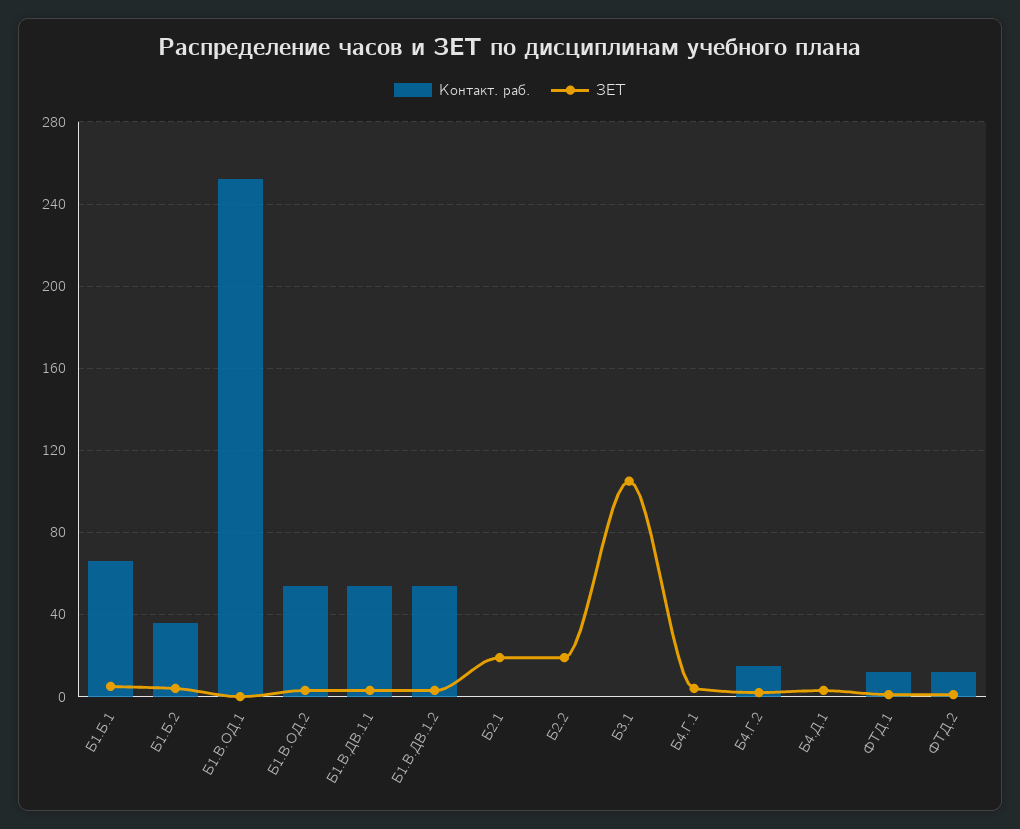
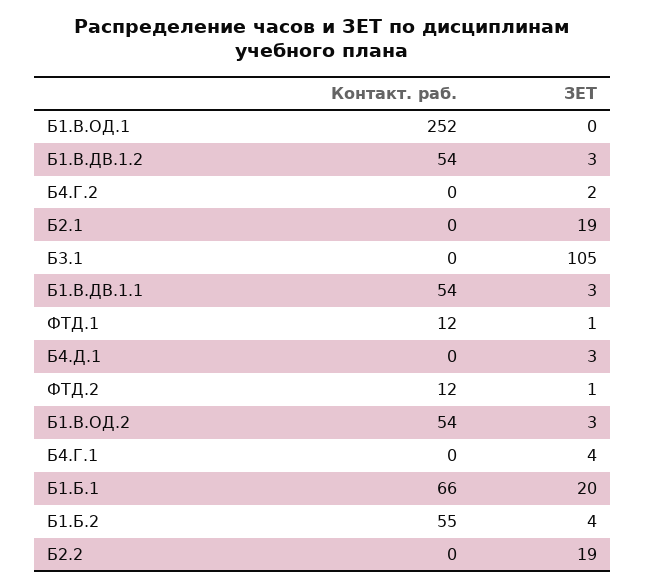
  {
    "Контакт. раб.": {
      "Б1.Б.1": 66,
-     "Б1.Б.2": 35,
+     "Б1.Б.2": 55,
      "Б1.В.ОД.1": 252,
      "Б1.В.ОД.2": 54,
      "Б1.В.ДВ.1.1": 54,
      "Б1.В.ДВ.1.2": 54,
      "Б2.1": 0,
      "Б2.2": 0,
      "Б3.1": 0,
      "Б4.Г.1": 0,
-     "Б4.Г.2": 15,
+     "Б4.Г.2": 0,
      "Б4.Д.1": 0,
      "ФТД.1": 12,
      "ФТД.2": 12
    },
    "ЗЕТ": {
-     "Б1.Б.1": 5,
+     "Б1.Б.1": 20,
      "Б1.Б.2": 4,
      "Б1.В.ОД.1": 0,
      "Б1.В.ОД.2": 3,
      "Б1.В.ДВ.1.1": 3,
      "Б1.В.ДВ.1.2": 3,
      "Б2.1": 19,
      "Б2.2": 19,
      "Б3.1": 105,
      "Б4.Г.1": 4,
      "Б4.Г.2": 2,
      "Б4.Д.1": 3,
      "ФТД.1": 1,
      "ФТД.2": 1
    }
  }

